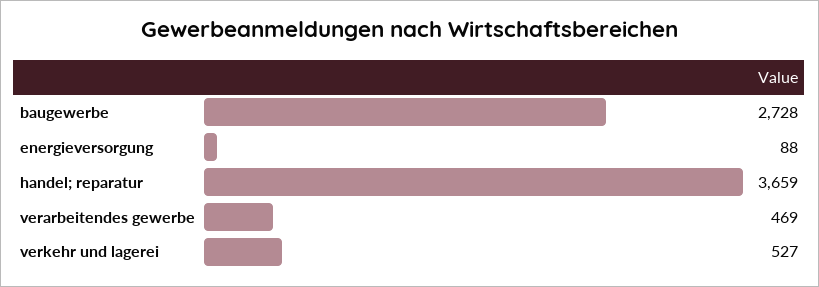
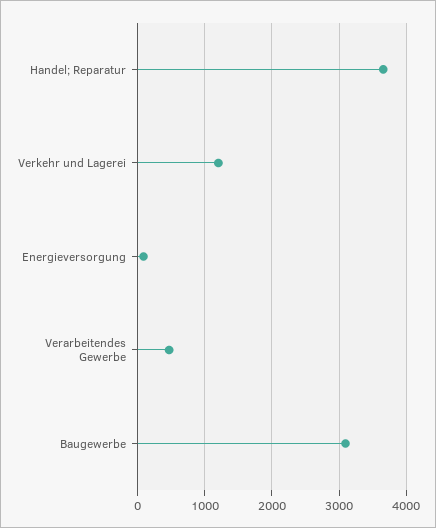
  {
-   "baugewerbe": 2728,
+   "baugewerbe": 3100,
    "energieversorgung": 88,
    "handel; reparatur": 3659,
    "verarbeitendes gewerbe": 469,
-   "verkehr und lagerei": 527
+   "verkehr und lagerei": 1200
  }

